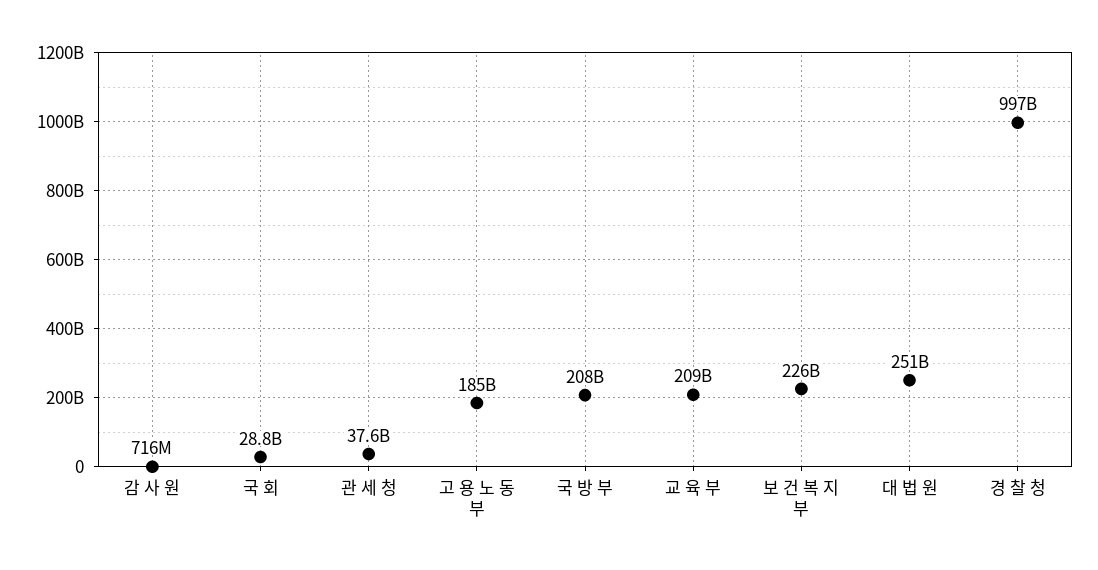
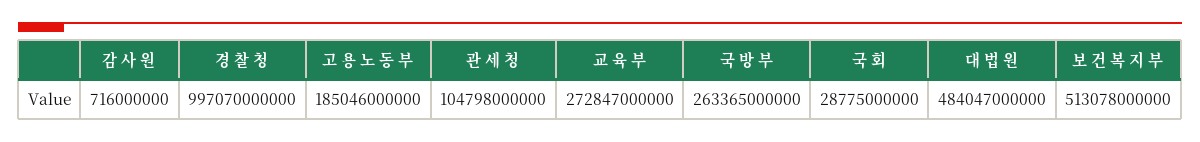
  {
    "감 사 원": 716000000,
    "국 회": 28775000000,
-   "관 세 청": 37600000000,
+   "관 세 청": 104798000000,
    "고 용 노 동 부": 185046000000,
-   "국 방 부": 208000000000,
+   "국 방 부": 263365000000,
-   "교 육 부": 209000000000,
+   "교 육 부": 272847000000,
-   "보 건 복 지 부": 226000000000,
+   "보 건 복 지 부": 513078000000,
-   "대 법 원": 251000000000,
+   "대 법 원": 484047000000,
    "경 찰 청": 997070000000
  }

